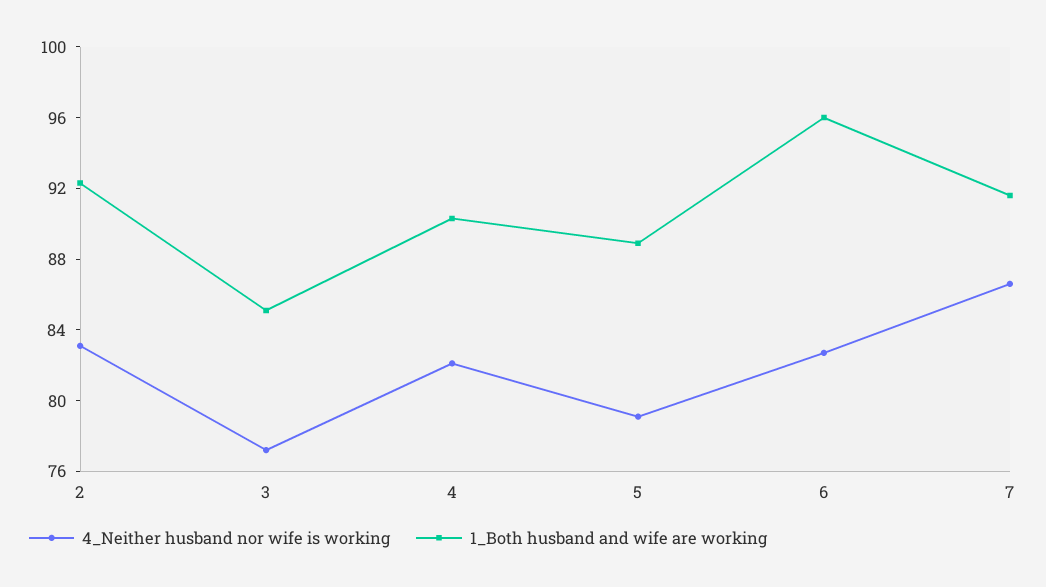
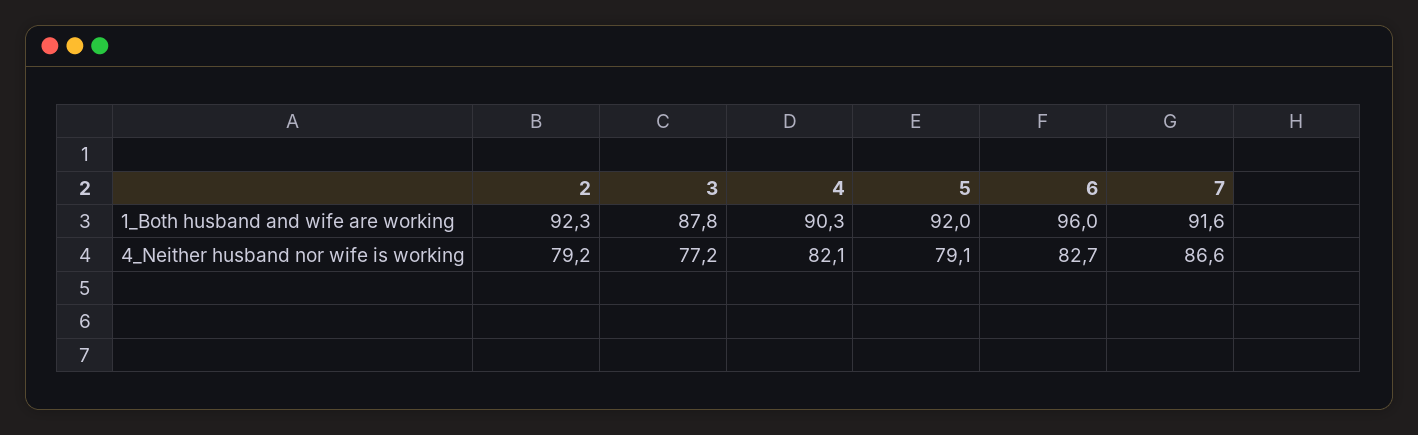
  {
    "4_Neither husband nor wife is working": {
-     "2": 83,
+     "2": 79.2,
      "3": 77.2,
      "4": 82.1,
      "5": 79.1,
      "6": 82.7,
      "7": 86.6
    },
    "1_Both husband and wife are working": {
      "2": 92.3,
-     "3": 85,
+     "3": 87.8,
      "4": 90.3,
-     "5": 89,
+     "5": 92,
      "6": 96,
      "7": 91.6
    }
  }

